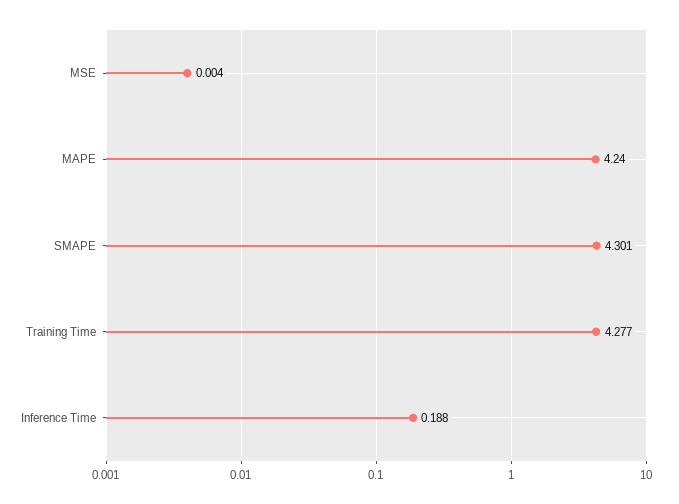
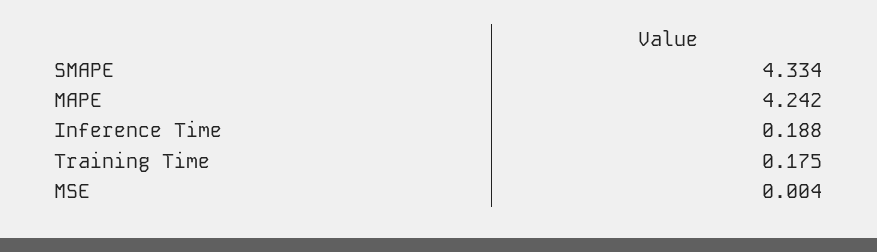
  {
    "MSE": 0.004,
-   "MAPE": 4.24,
+   "MAPE": 4.242,
-   "SMAPE": 4.301,
+   "SMAPE": 4.334,
-   "Training Time": 4.277,
+   "Training Time": 0.175,
    "Inference Time": 0.188
  }

